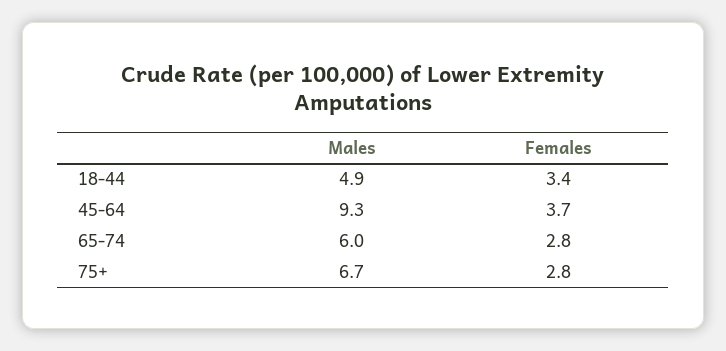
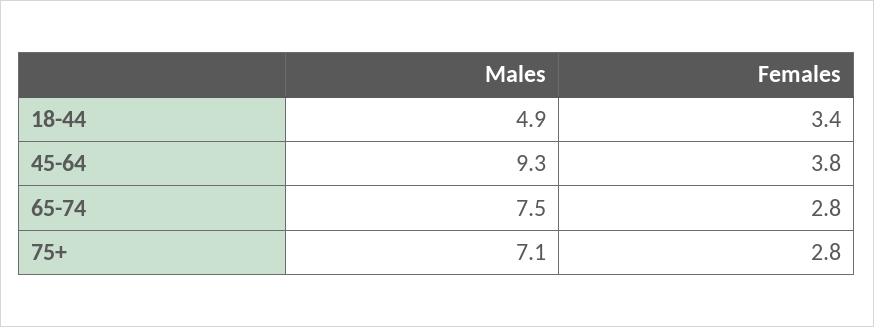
  {
    "Males": {
      "18-44": 4.9,
      "45-64": 9.3,
-     "65-74": 6,
+     "65-74": 7.5,
-     "75+": 6.7
+     "75+": 7.1
    },
    "Females": {
      "18-44": 3.4,
-     "45-64": 3.7,
+     "45-64": 3.8,
      "65-74": 2.8,
      "75+": 2.8
    }
  }

